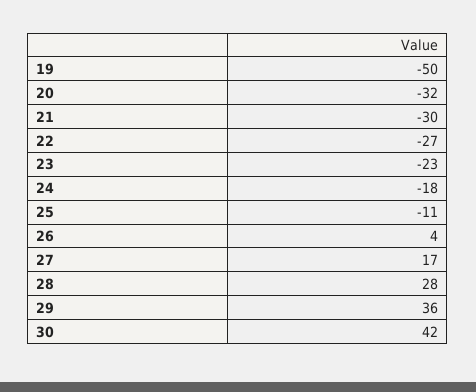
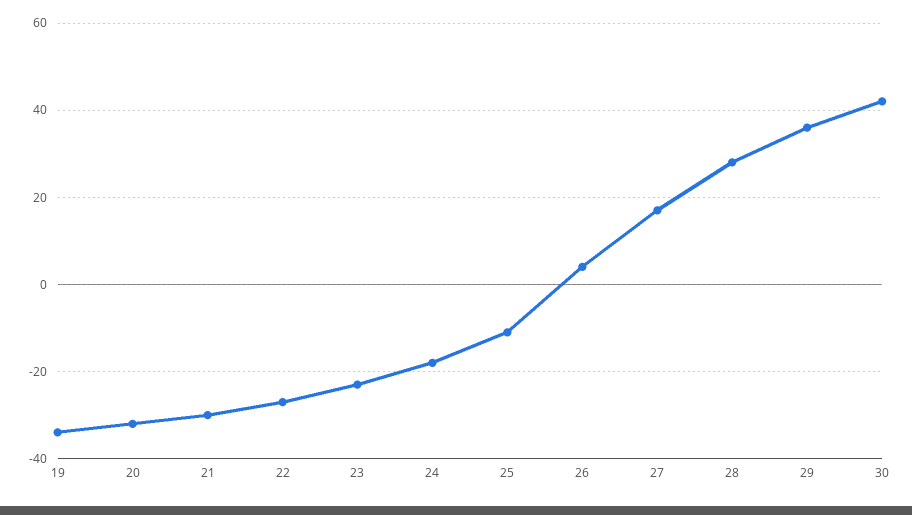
  {
-   "19": -50,
+   "19": -35,
    "20": -32,
    "21": -30,
    "22": -27,
    "23": -23,
    "24": -18,
    "25": -11,
    "26": 4,
    "27": 17,
    "28": 28,
    "29": 36,
    "30": 42
  }

